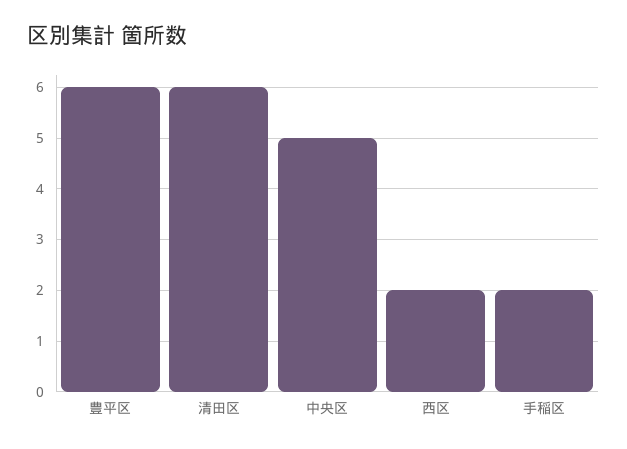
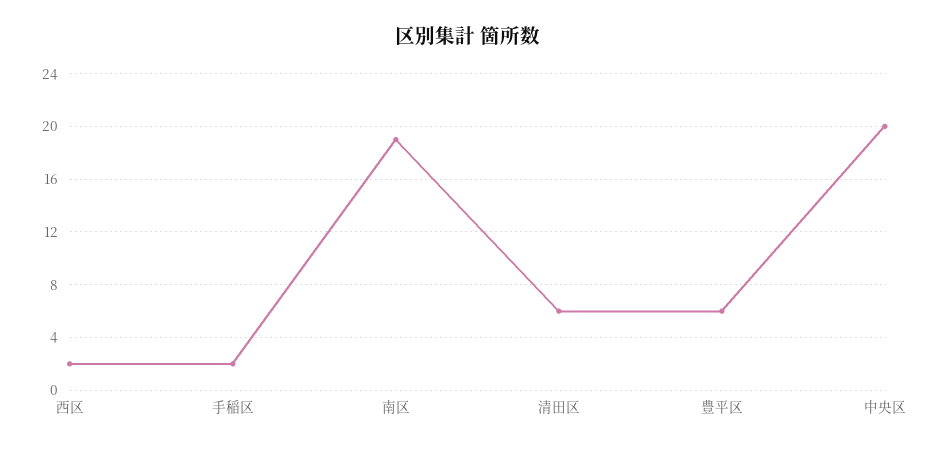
  {
    "豊平区": 6,
    "清田区": 6,
-   "中央区": 5,
+   "中央区": 20,
    "西区": 2,
-   "手稲区": 2
+   "手稲区": 2,
+   "南区": 19
  }

